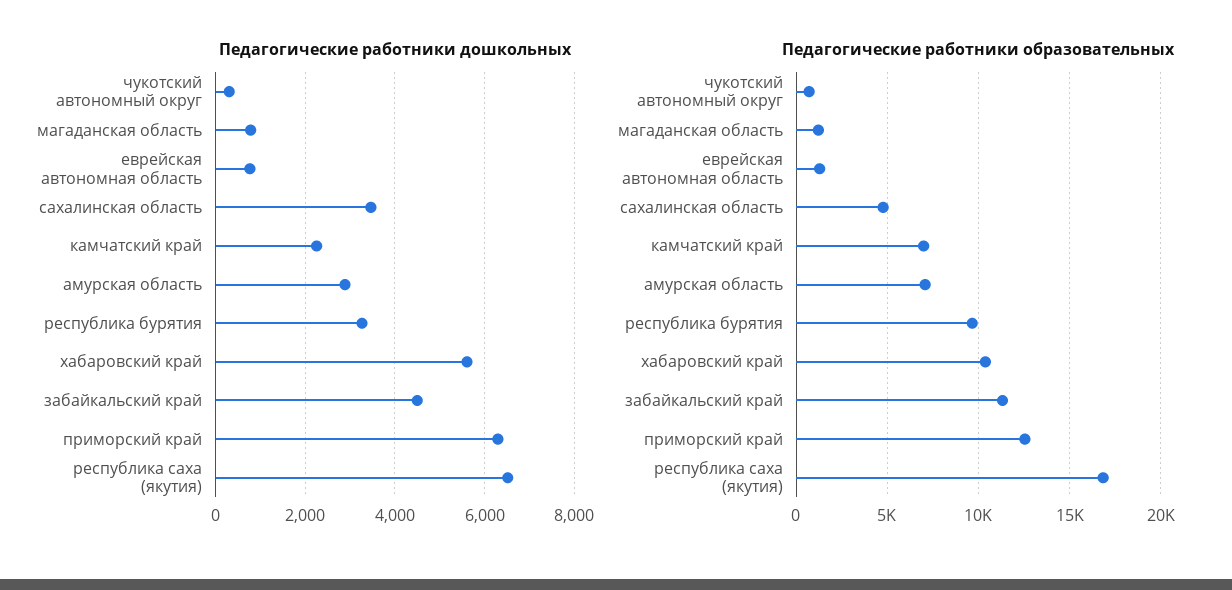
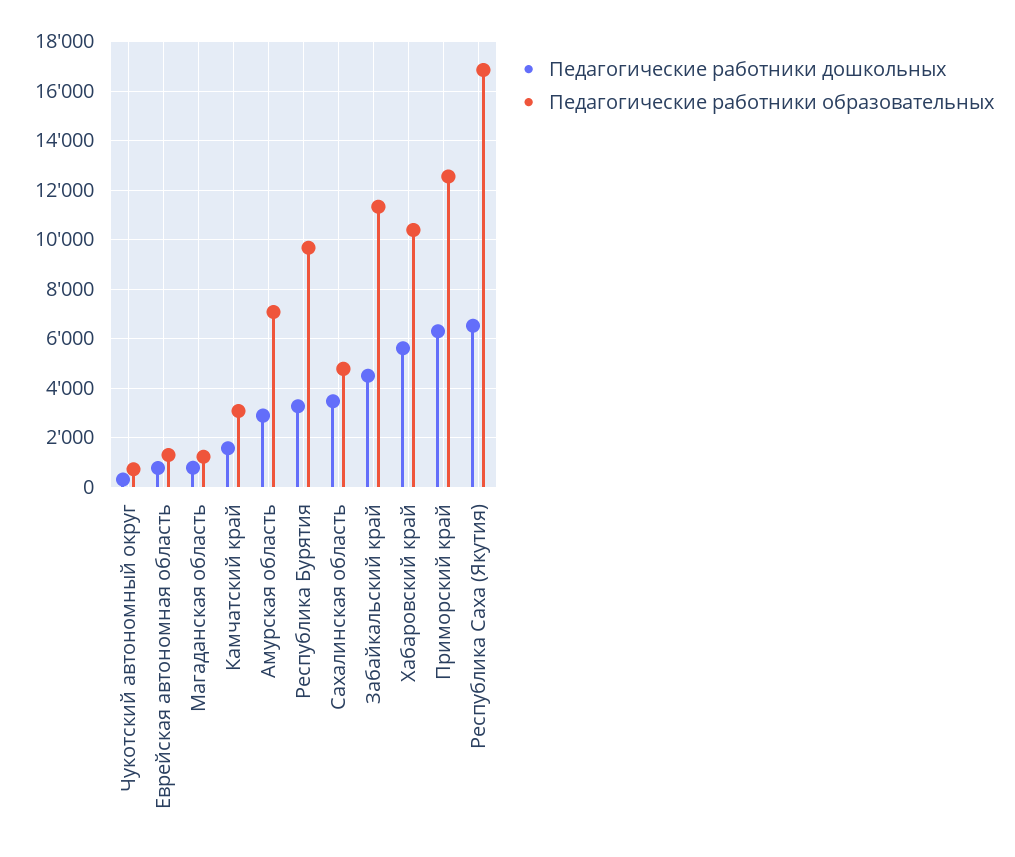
  {
    "Педагогические работники дошкольных": {
      "чукотский автономный округ": 400,
      "магаданская область": 800,
      "еврейская автономная область": 800,
      "сахалинская область": 3400,
-     "камчатский край": 2200,
+     "камчатский край": 1500,
      "амурская область": 2800,
      "республика бурятия": 3200,
      "хабаровский край": 5600,
      "забайкальский край": 4400,
      "приморский край": 6200,
      "республика саха (якутия)": 6600
    },
    "Педагогические работники образовательных": {
      "чукотский автономный округ": 750,
      "магаданская область": 1250,
      "еврейская автономная область": 1250,
      "сахалинская область": 4750,
-     "камчатский край": 7000,
+     "камчатский край": 3000,
      "амурская область": 7000,
      "республика бурятия": 9750,
      "хабаровский край": 10500,
      "забайкальский край": 11250,
      "приморский край": 12500,
      "республика саха (якутия)": 16750
    }
  }

